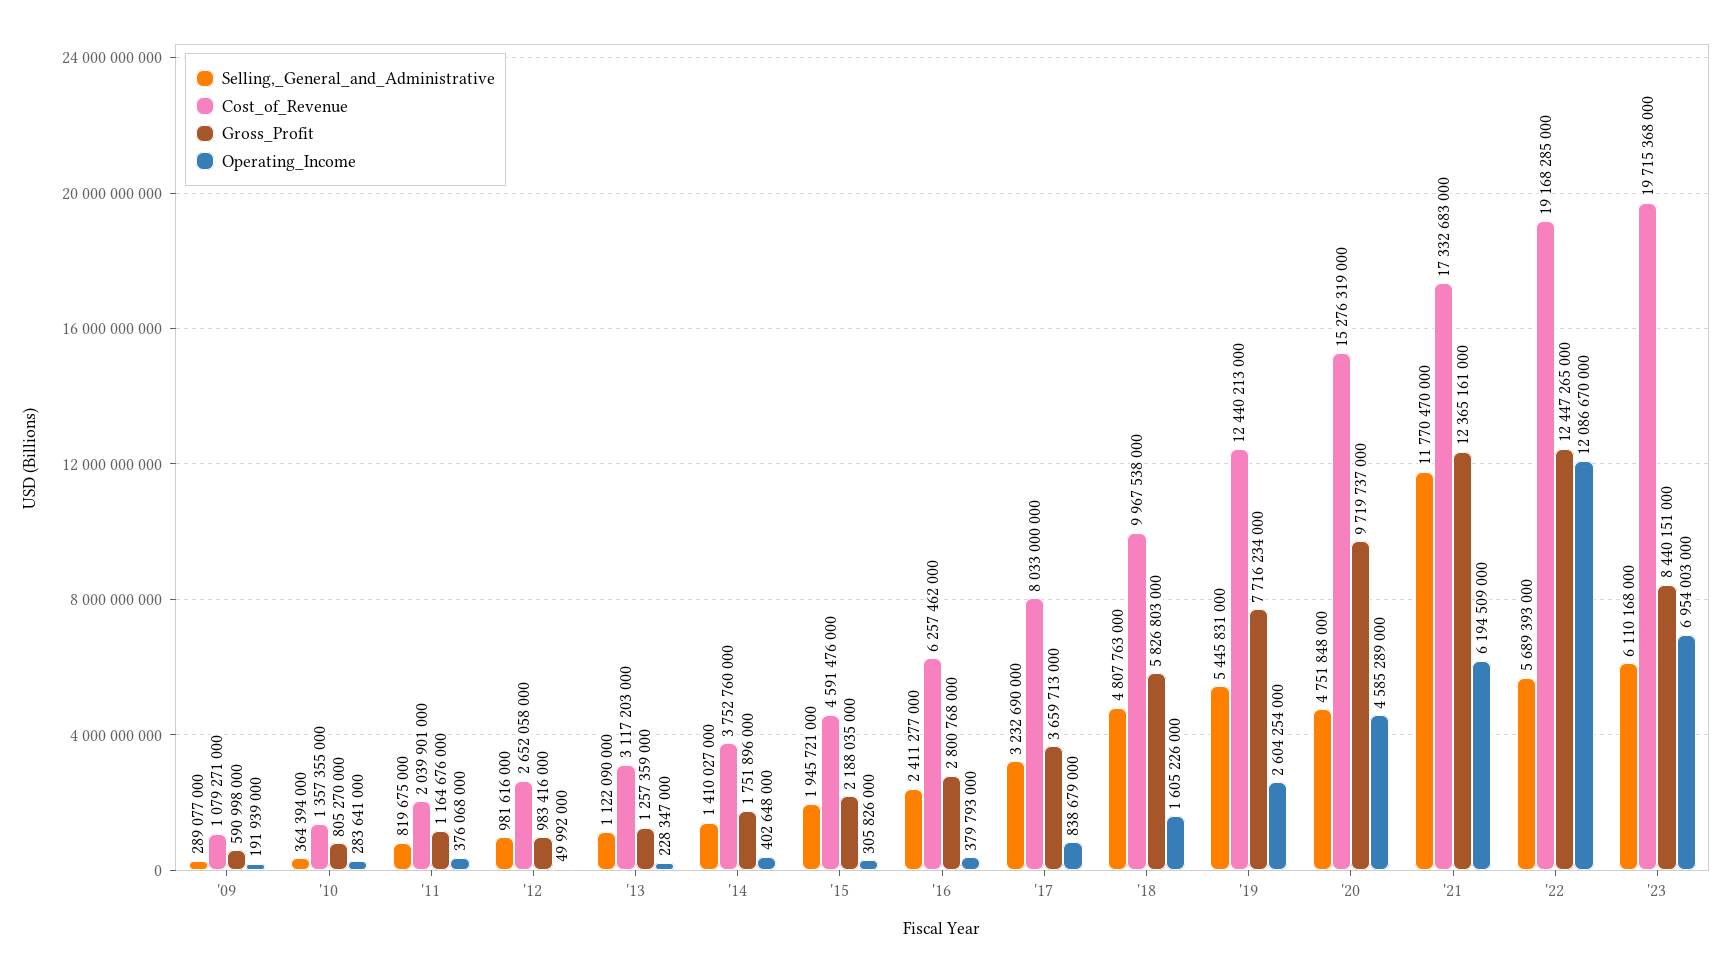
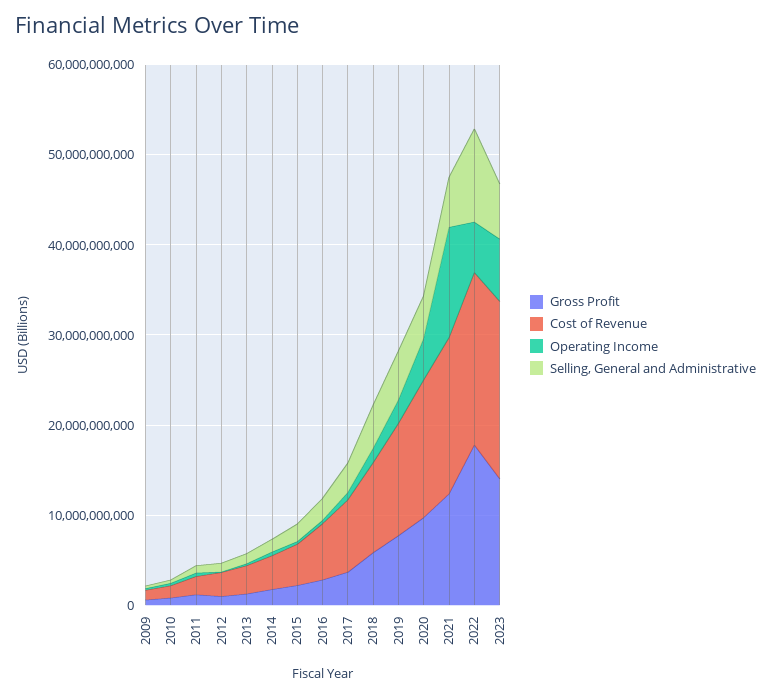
  {
    "Selling,_General_and_Administrative": {
      "'09": 289077000,
      "'10": 364394000,
      "'11": 819675000,
      "'12": 981616000,
      "'13": 1122090000,
      "'14": 1410027000,
      "'15": 1945721000,
      "'16": 2411277000,
      "'17": 3232690000,
      "'18": 4807763000,
      "'19": 5445831000,
      "'20": 4751848000,
-     "'21": 11770470000,
+     "'21": 6000000000,
-     "'22": 5689393000,
+     "'22": 10000000000,
      "'23": 6110168000
    },
    "Cost_of_Revenue": {
      "'09": 1079271000,
      "'10": 1357355000,
      "'11": 2039901000,
      "'12": 2652058000,
      "'13": 3117203000,
      "'14": 3752760000,
      "'15": 4591476000,
      "'16": 6257462000,
      "'17": 8033000000,
      "'18": 9967538000,
      "'19": 12440213000,
      "'20": 15276319000,
      "'21": 17332683000,
      "'22": 19168285000,
      "'23": 19715368000
    },
    "Gross_Profit": {
      "'09": 590998000,
      "'10": 805270000,
      "'11": 1164676000,
      "'12": 983416000,
      "'13": 1257359000,
      "'14": 1751896000,
      "'15": 2188035000,
      "'16": 2800768000,
      "'17": 3659713000,
      "'18": 5826803000,
      "'19": 7716234000,
      "'20": 9719737000,
      "'21": 12365161000,
-     "'22": 12447265000,
+     "'22": 18000000000,
-     "'23": 8440151000
+     "'23": 14000000000
    },
    "Operating_Income": {
      "'09": 191939000,
      "'10": 283641000,
      "'11": 376068000,
      "'12": 49992000,
      "'13": 228347000,
      "'14": 402648000,
      "'15": 305826000,
      "'16": 379793000,
      "'17": 838679000,
      "'18": 1605226000,
      "'19": 2604254000,
      "'20": 4585289000,
-     "'21": 6194509000,
+     "'21": 12000000000,
-     "'22": 12086670000,
+     "'22": 6000000000,
      "'23": 6954003000
    }
  }

